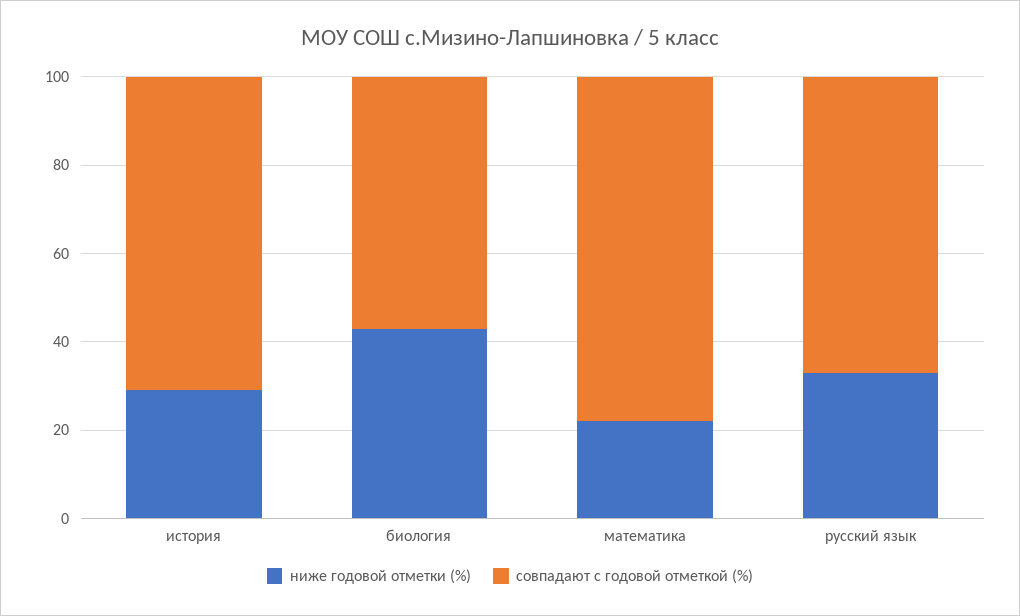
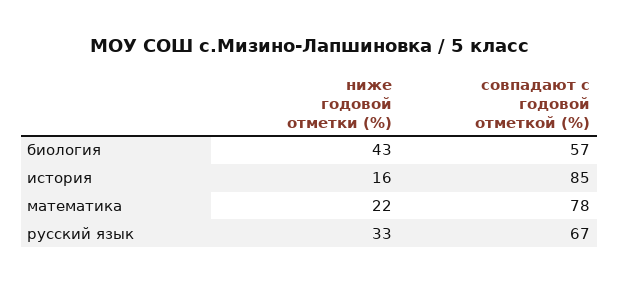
  {
    "ниже годовой отметки (%)": {
-     "история": 30,
+     "история": 16,
      "биология": 43,
      "математика": 22,
      "русский язык": 33
    },
    "совпадают с годовой отметкой (%)": {
-     "история": 70,
+     "история": 85,
      "биология": 57,
      "математика": 78,
      "русский язык": 67
    }
  }

